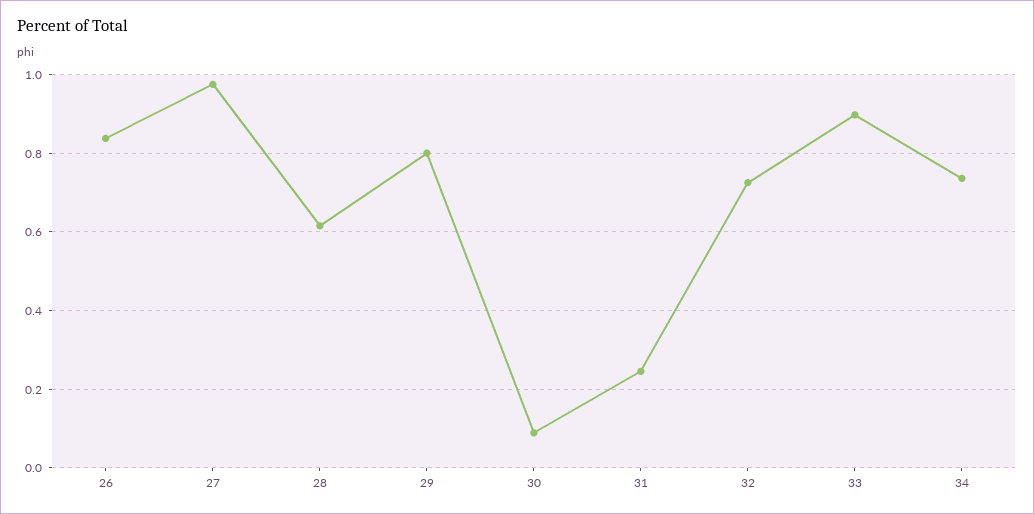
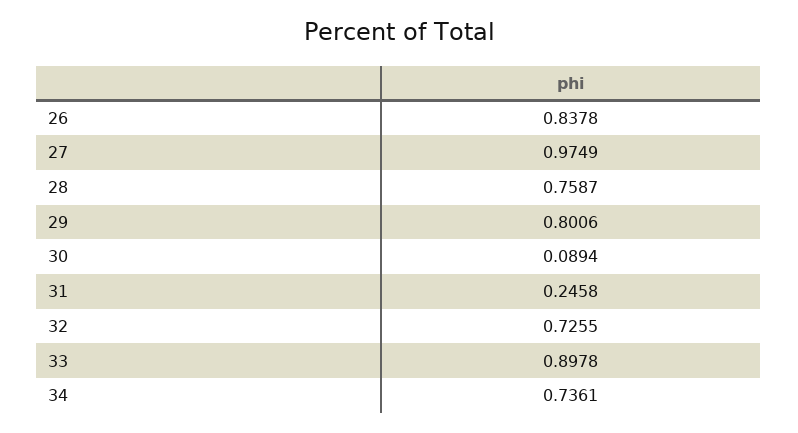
  {
    "26": 0.8378,
    "27": 0.9749,
-   "28": 0.62,
+   "28": 0.7587,
    "29": 0.8006,
    "30": 0.0894,
    "31": 0.2458,
    "32": 0.7255,
    "33": 0.8978,
    "34": 0.7361
  }

